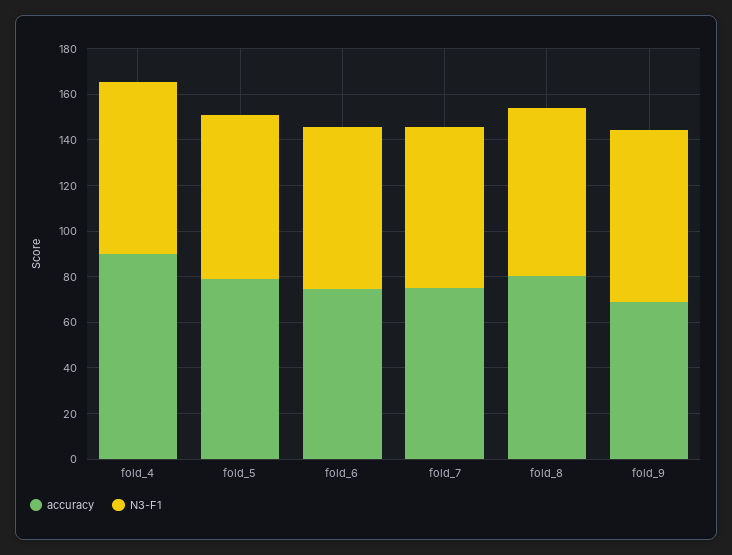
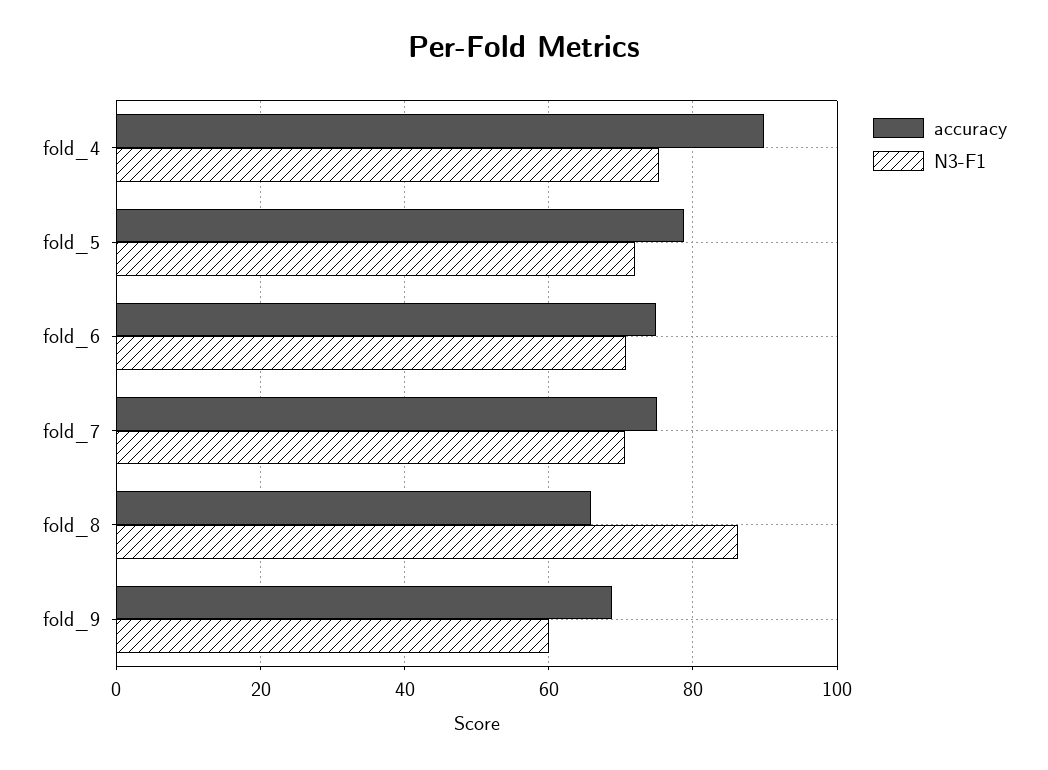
  {
    "accuracy": {
      "fold_4": 90,
      "fold_5": 78,
      "fold_6": 74,
      "fold_7": 74,
-     "fold_8": 80,
+     "fold_8": 66,
      "fold_9": 68
    },
    "N3-F1": {
      "fold_4": 76,
      "fold_5": 72,
      "fold_6": 70,
      "fold_7": 70,
-     "fold_8": 75,
+     "fold_8": 86,
-     "fold_9": 75
+     "fold_9": 60
    }
  }

